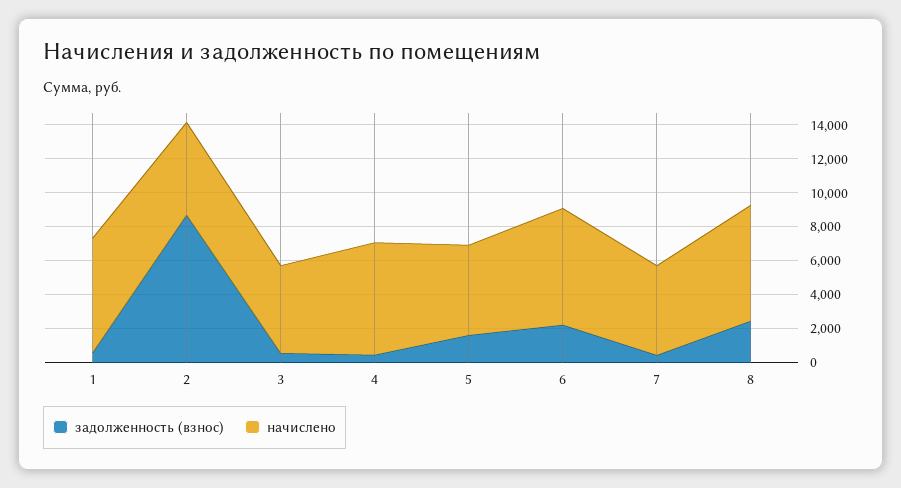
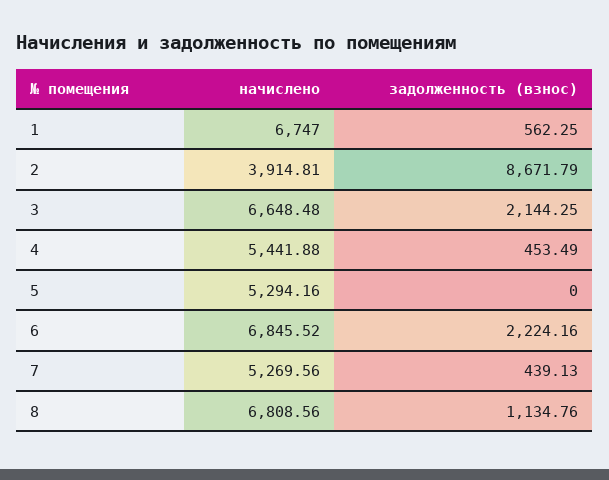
  {
    "задолженность (взнос)": {
      "1": 562.25,
      "2": 8671.79,
-     "3": 500,
+     "3": 2144.25,
      "4": 453.49,
-     "5": 1500,
+     "5": 0,
      "6": 2224.16,
      "7": 439.13,
-     "8": 2500
+     "8": 1134.76
    },
    "начислено": {
      "1": 6747,
-     "2": 5500,
+     "2": 3914.81,
-     "3": 5000,
+     "3": 6648.48,
-     "4": 6500,
+     "4": 5441.88,
      "5": 5294.16,
      "6": 6845.52,
      "7": 5269.56,
      "8": 6808.56
    }
  }

